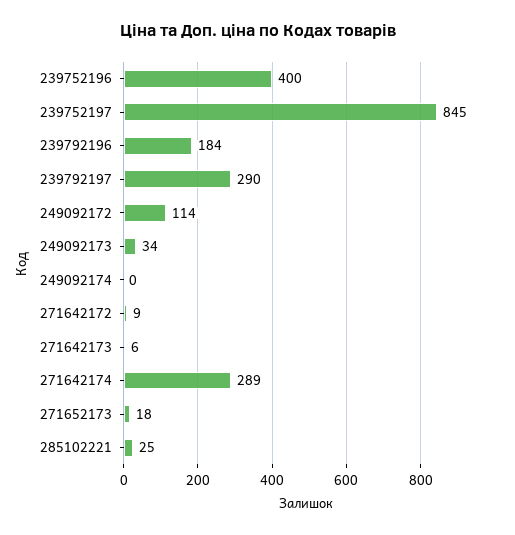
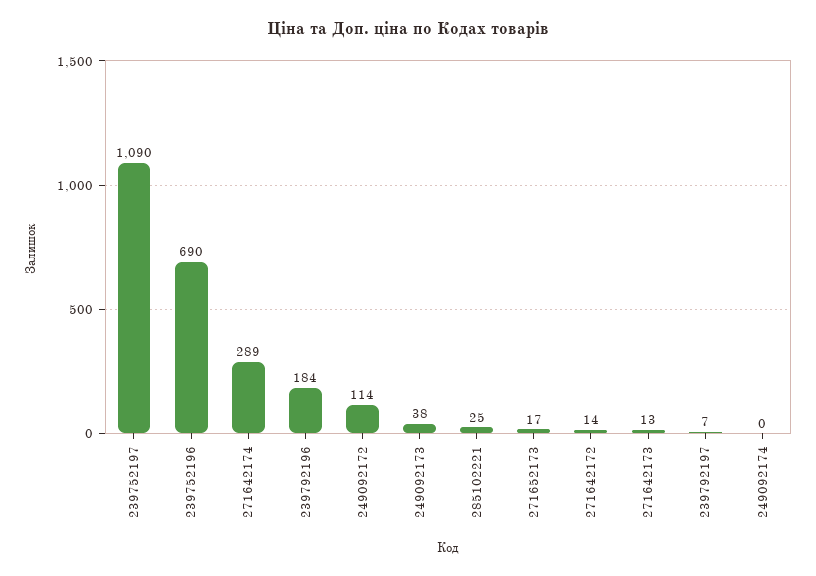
  {
-   "239752196": 400,
+   "239752196": 690,
-   "239752197": 845,
+   "239752197": 1090,
    "239792196": 184,
-   "239792197": 290,
+   "239792197": 7,
    "249092172": 114,
-   "249092173": 34,
+   "249092173": 38,
    "249092174": 0,
-   "271642172": 9,
+   "271642172": 14,
-   "271642173": 6,
+   "271642173": 13,
    "271642174": 289,
-   "271652173": 18,
+   "271652173": 17,
    "285102221": 25
  }

